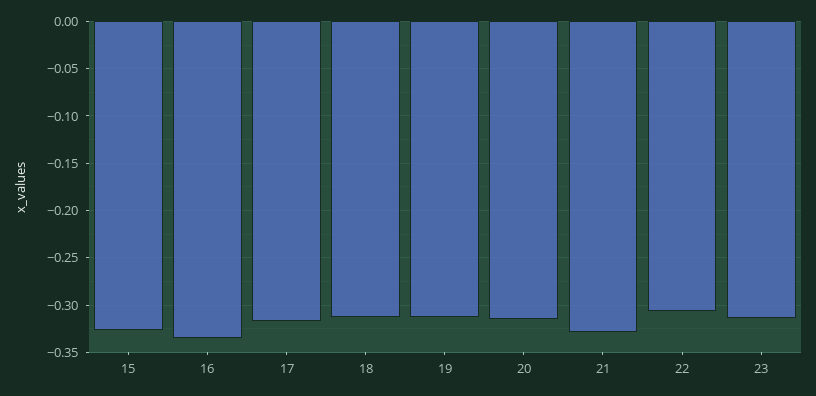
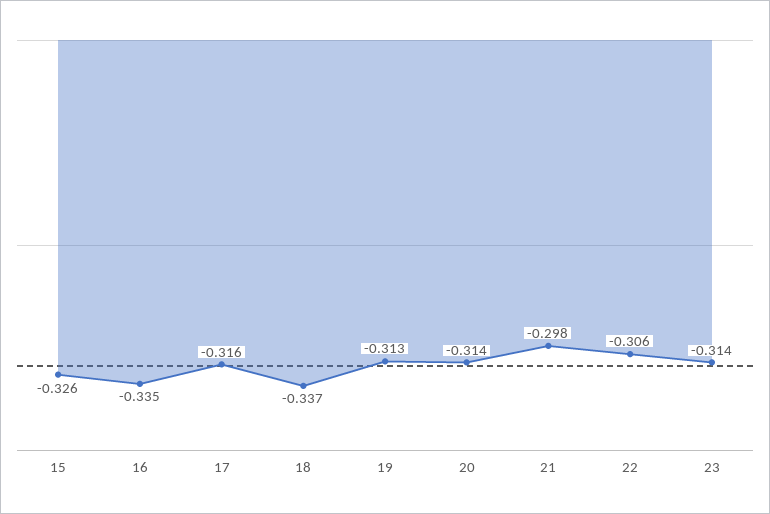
  {
    "15": -0.326,
    "16": -0.335,
    "17": -0.316,
-   "18": -0.31,
+   "18": -0.337,
    "19": -0.313,
    "20": -0.314,
-   "21": -0.33,
+   "21": -0.298,
    "22": -0.306,
    "23": -0.314
  }

